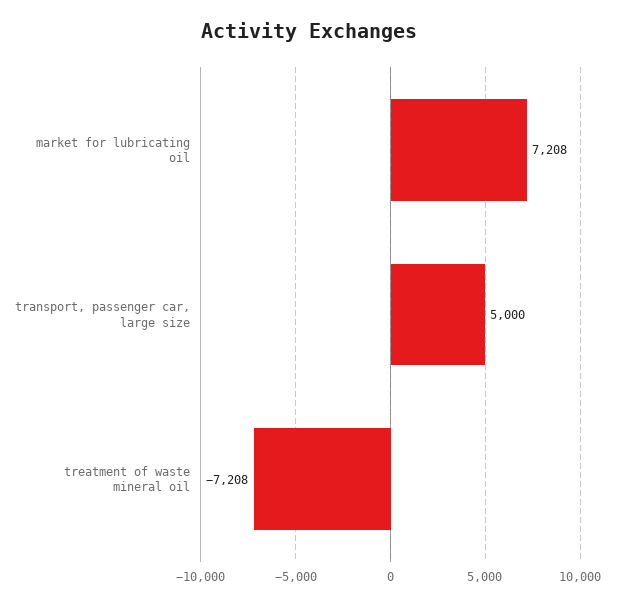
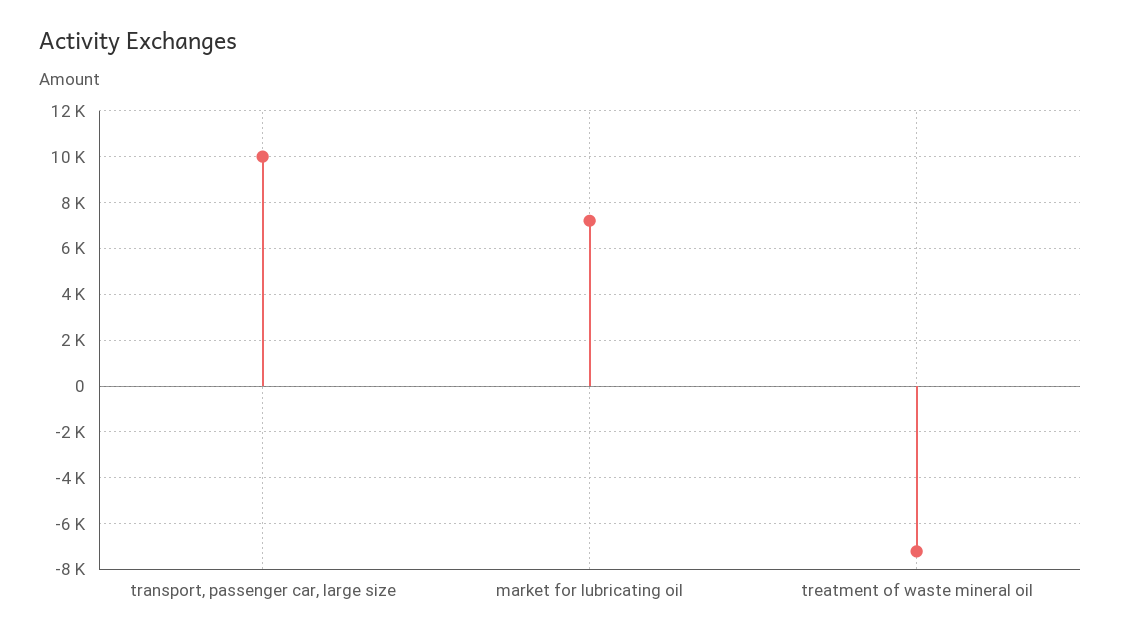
  {
    "market for lubricating oil": 7208,
-   "transport, passenger car, large size": 5000,
+   "transport, passenger car, large size": 10000,
    "treatment of waste mineral oil": -7208
  }

